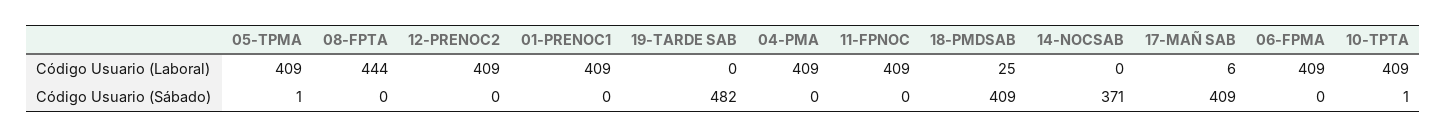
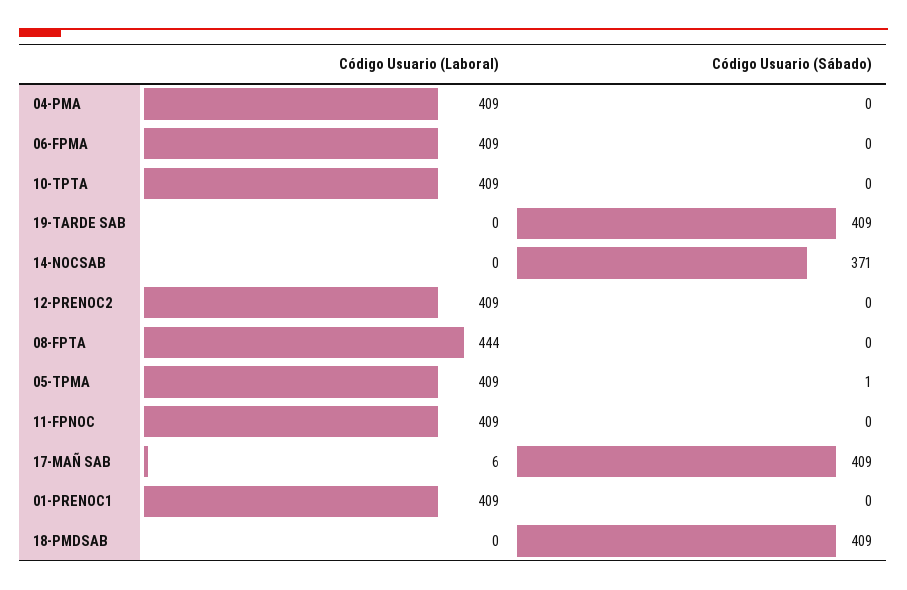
  {
    "05-TPMA": {
      "Código Usuario (Laboral)": 409,
      "Código Usuario (Sábado)": 1
    },
    "08-FPTA": {
      "Código Usuario (Laboral)": 444,
      "Código Usuario (Sábado)": 0
    },
    "12-PRENOC2": {
      "Código Usuario (Laboral)": 409,
      "Código Usuario (Sábado)": 0
    },
    "01-PRENOC1": {
      "Código Usuario (Laboral)": 409,
      "Código Usuario (Sábado)": 0
    },
    "19-TARDE SAB": {
      "Código Usuario (Laboral)": 0,
-     "Código Usuario (Sábado)": 482
+     "Código Usuario (Sábado)": 409
    },
    "04-PMA": {
      "Código Usuario (Laboral)": 409,
      "Código Usuario (Sábado)": 0
    },
    "11-FPNOC": {
      "Código Usuario (Laboral)": 409,
      "Código Usuario (Sábado)": 0
    },
    "18-PMDSAB": {
-     "Código Usuario (Laboral)": 25,
+     "Código Usuario (Laboral)": 0,
      "Código Usuario (Sábado)": 409
    },
    "14-NOCSAB": {
      "Código Usuario (Laboral)": 0,
      "Código Usuario (Sábado)": 371
    },
    "17-MAÑ SAB": {
      "Código Usuario (Laboral)": 6,
      "Código Usuario (Sábado)": 409
    },
    "06-FPMA": {
      "Código Usuario (Laboral)": 409,
      "Código Usuario (Sábado)": 0
    },
    "10-TPTA": {
      "Código Usuario (Laboral)": 409,
-     "Código Usuario (Sábado)": 1
+     "Código Usuario (Sábado)": 0
    }
  }

